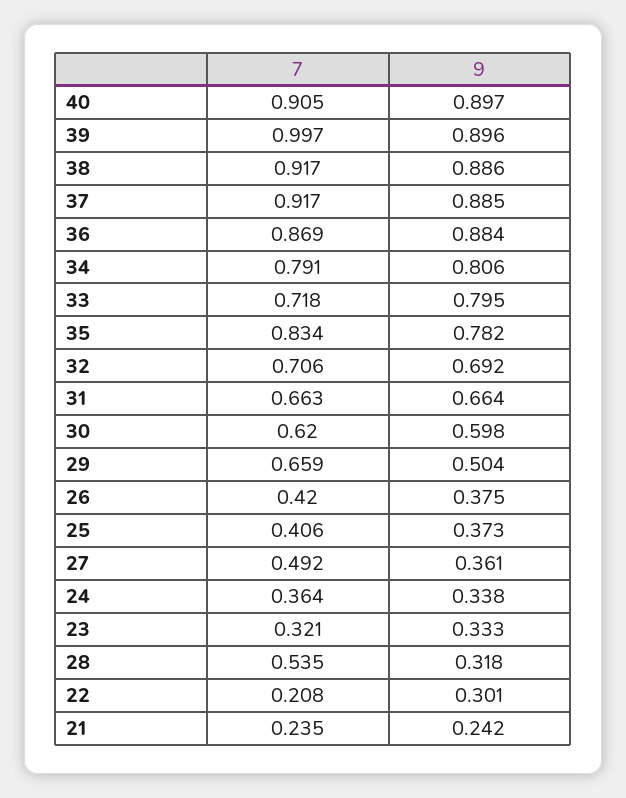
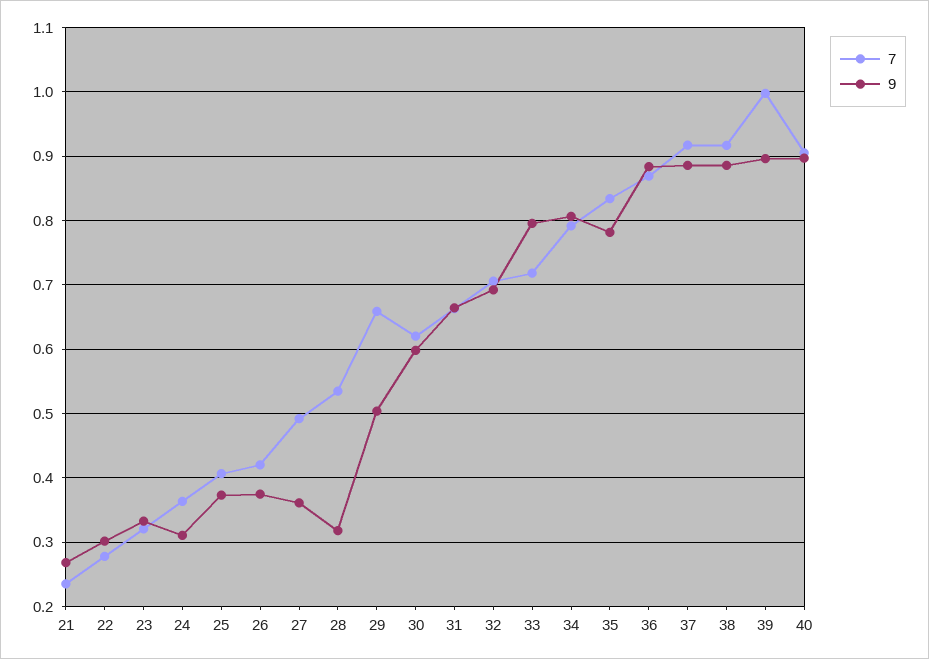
  {
    "7": {
      "40": 0.905,
      "39": 0.997,
      "38": 0.917,
      "37": 0.917,
      "36": 0.869,
      "34": 0.791,
      "33": 0.718,
      "35": 0.834,
      "32": 0.706,
      "31": 0.663,
      "30": 0.62,
      "29": 0.659,
      "26": 0.42,
      "25": 0.406,
      "27": 0.492,
      "24": 0.364,
      "23": 0.321,
      "28": 0.535,
-     "22": 0.208,
+     "22": 0.28,
      "21": 0.235
    },
    "9": {
      "40": 0.897,
      "39": 0.896,
      "38": 0.886,
      "37": 0.885,
      "36": 0.884,
      "34": 0.806,
      "33": 0.795,
      "35": 0.782,
      "32": 0.692,
      "31": 0.664,
      "30": 0.598,
      "29": 0.504,
      "26": 0.375,
      "25": 0.373,
      "27": 0.361,
-     "24": 0.338,
+     "24": 0.31,
      "23": 0.333,
      "28": 0.318,
      "22": 0.301,
-     "21": 0.242
+     "21": 0.27
    }
  }

